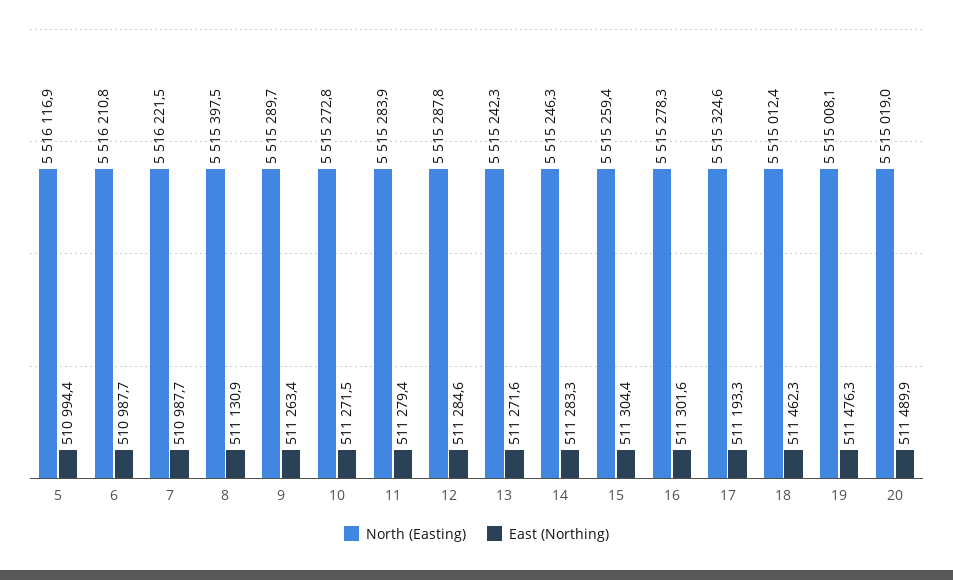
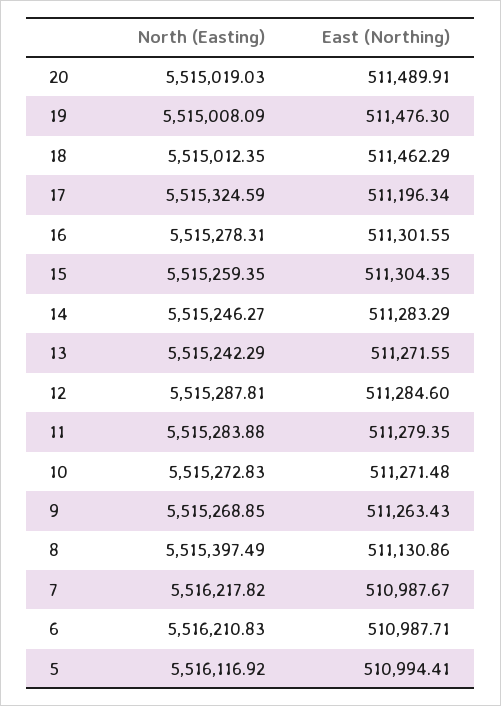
  {
    "North (Easting)": {
      "5": 5516116.92,
      "6": 5516210.83,
-     "7": 5516221.5,
+     "7": 5516217.82,
      "8": 5515397.49,
-     "9": 5515289.7,
+     "9": 5515268.85,
      "10": 5515272.83,
      "11": 5515283.88,
      "12": 5515287.81,
      "13": 5515242.29,
      "14": 5515246.27,
      "15": 5515259.35,
      "16": 5515278.31,
      "17": 5515324.59,
      "18": 5515012.35,
      "19": 5515008.09,
      "20": 5515019.03
    },
    "East (Northing)": {
      "5": 510994.41,
      "6": 510987.71,
      "7": 510987.67,
      "8": 511130.86,
      "9": 511263.43,
      "10": 511271.48,
      "11": 511279.35,
      "12": 511284.6,
      "13": 511271.55,
      "14": 511283.29,
      "15": 511304.35,
      "16": 511301.55,
-     "17": 511193.3,
+     "17": 511196.34,
      "18": 511462.29,
      "19": 511476.3,
      "20": 511489.91
    }
  }

